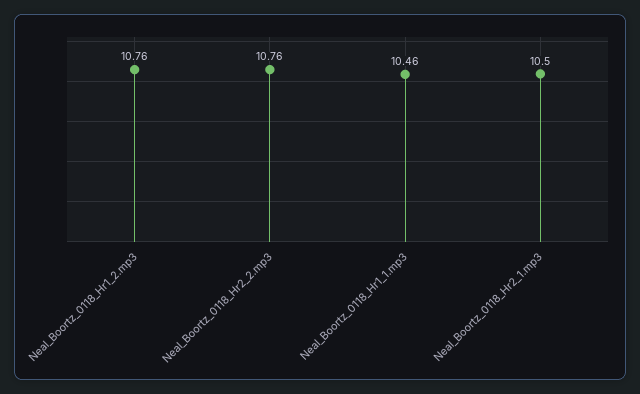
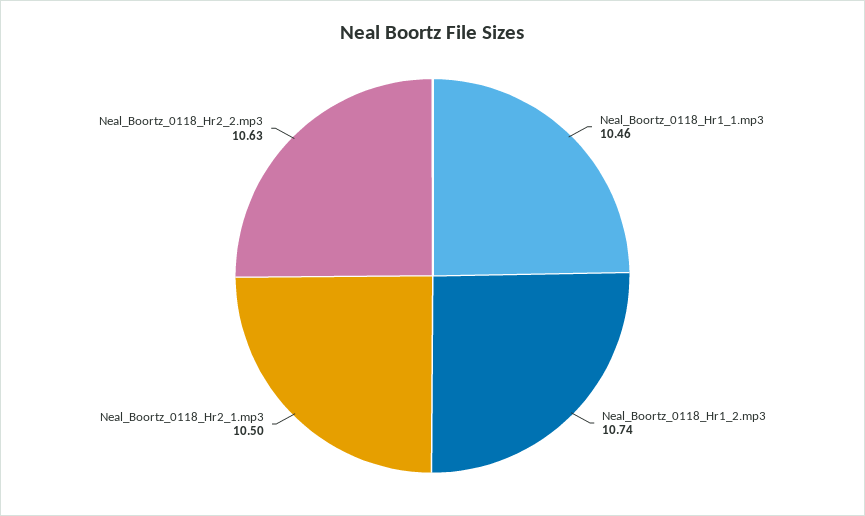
  {
-   "Neal_Boortz_0118_Hr1_2.mp3": 10.76,
+   "Neal_Boortz_0118_Hr1_2.mp3": 10.74,
-   "Neal_Boortz_0118_Hr2_2.mp3": 10.76,
+   "Neal_Boortz_0118_Hr2_2.mp3": 10.63,
    "Neal_Boortz_0118_Hr1_1.mp3": 10.46,
    "Neal_Boortz_0118_Hr2_1.mp3": 10.5
  }

